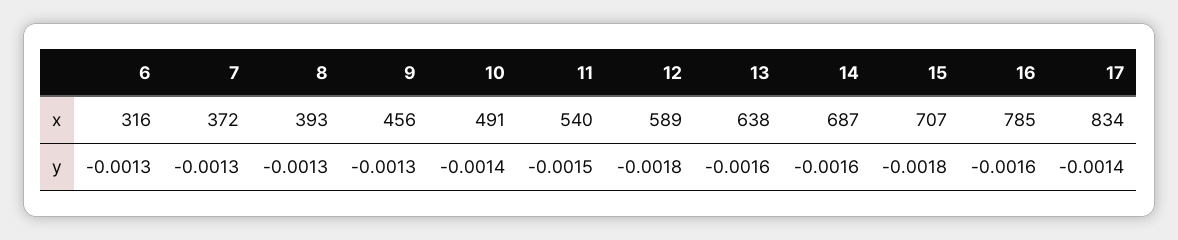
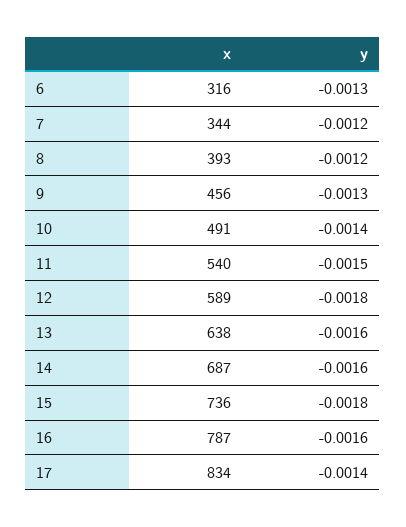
  {
    "6": {
      "x": 316,
      "y": -0.0013
    },
    "7": {
-     "x": 372,
+     "x": 344,
-     "y": -0.0013
+     "y": -0.0012
    },
    "8": {
      "x": 393,
-     "y": -0.0013
+     "y": -0.0012
    },
    "9": {
      "x": 456,
      "y": -0.0013
    },
    "10": {
      "x": 491,
      "y": -0.0014
    },
    "11": {
      "x": 540,
      "y": -0.0015
    },
    "12": {
      "x": 589,
      "y": -0.0018
    },
    "13": {
      "x": 638,
      "y": -0.0016
    },
    "14": {
      "x": 687,
      "y": -0.0016
    },
    "15": {
-     "x": 707,
+     "x": 736,
      "y": -0.0018
    },
    "16": {
-     "x": 785,
+     "x": 787,
      "y": -0.0016
    },
    "17": {
      "x": 834,
      "y": -0.0014
    }
  }

